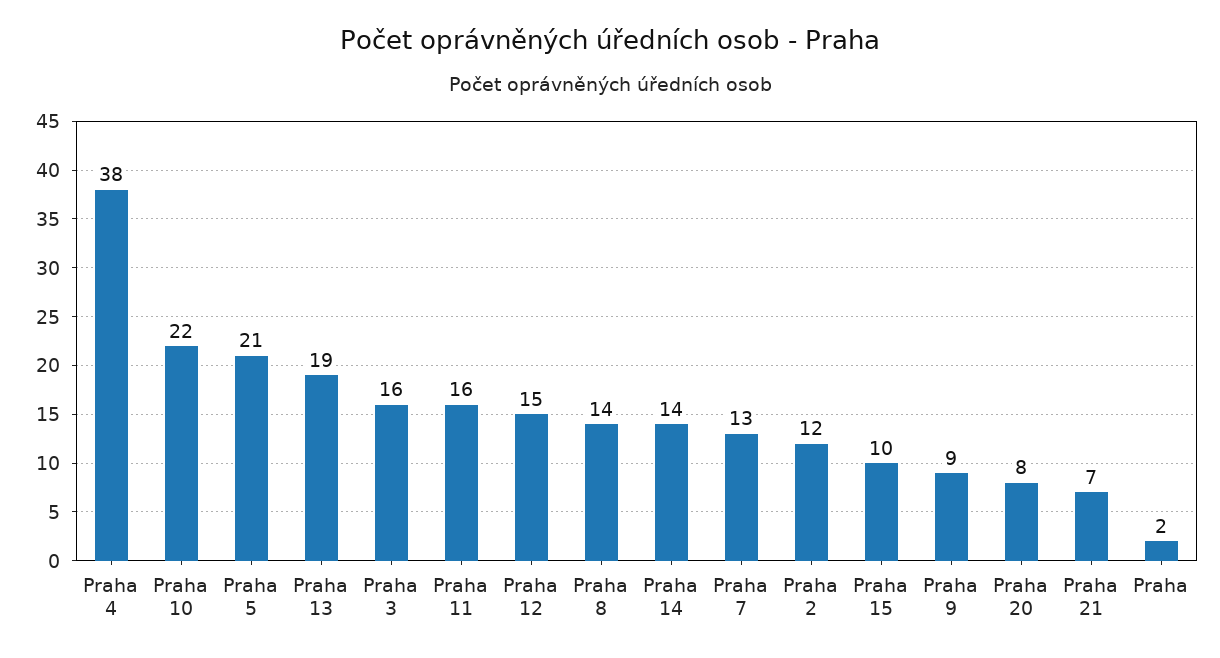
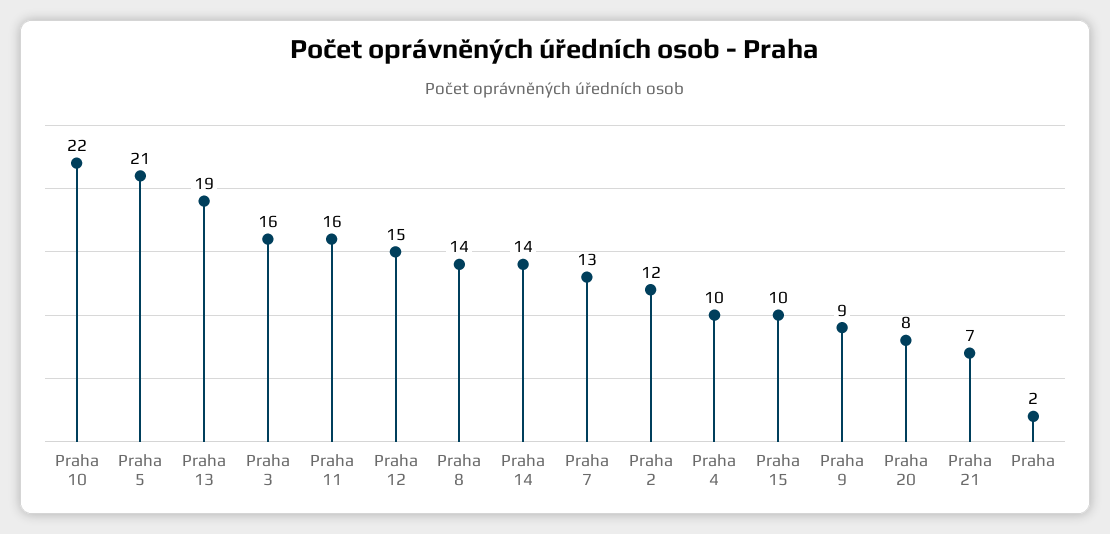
  {
-   "Praha 4": 38,
+   "Praha 4": 10,
    "Praha 10": 22,
    "Praha 5": 21,
    "Praha 13": 19,
    "Praha 3": 16,
    "Praha 11": 16,
    "Praha 12": 15,
    "Praha 8": 14,
    "Praha 14": 14,
    "Praha 7": 13,
    "Praha 2": 12,
    "Praha 15": 10,
    "Praha 9": 9,
    "Praha 20": 8,
    "Praha 21": 7,
    "Praha": 2
  }

